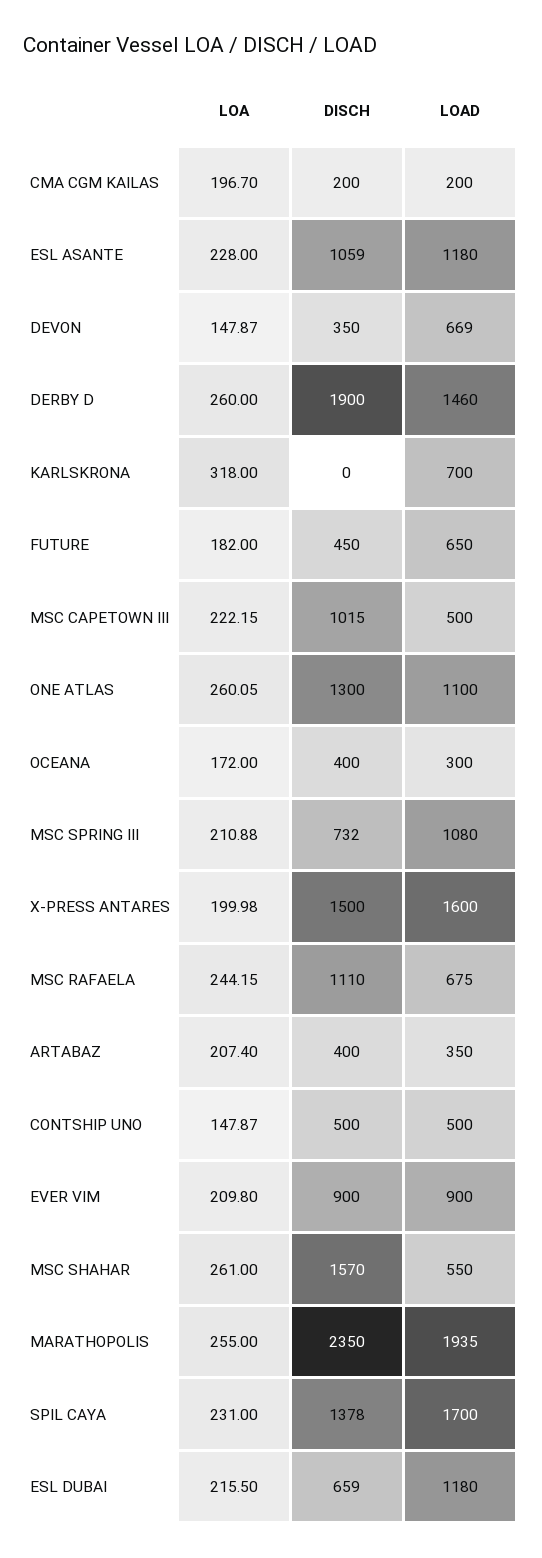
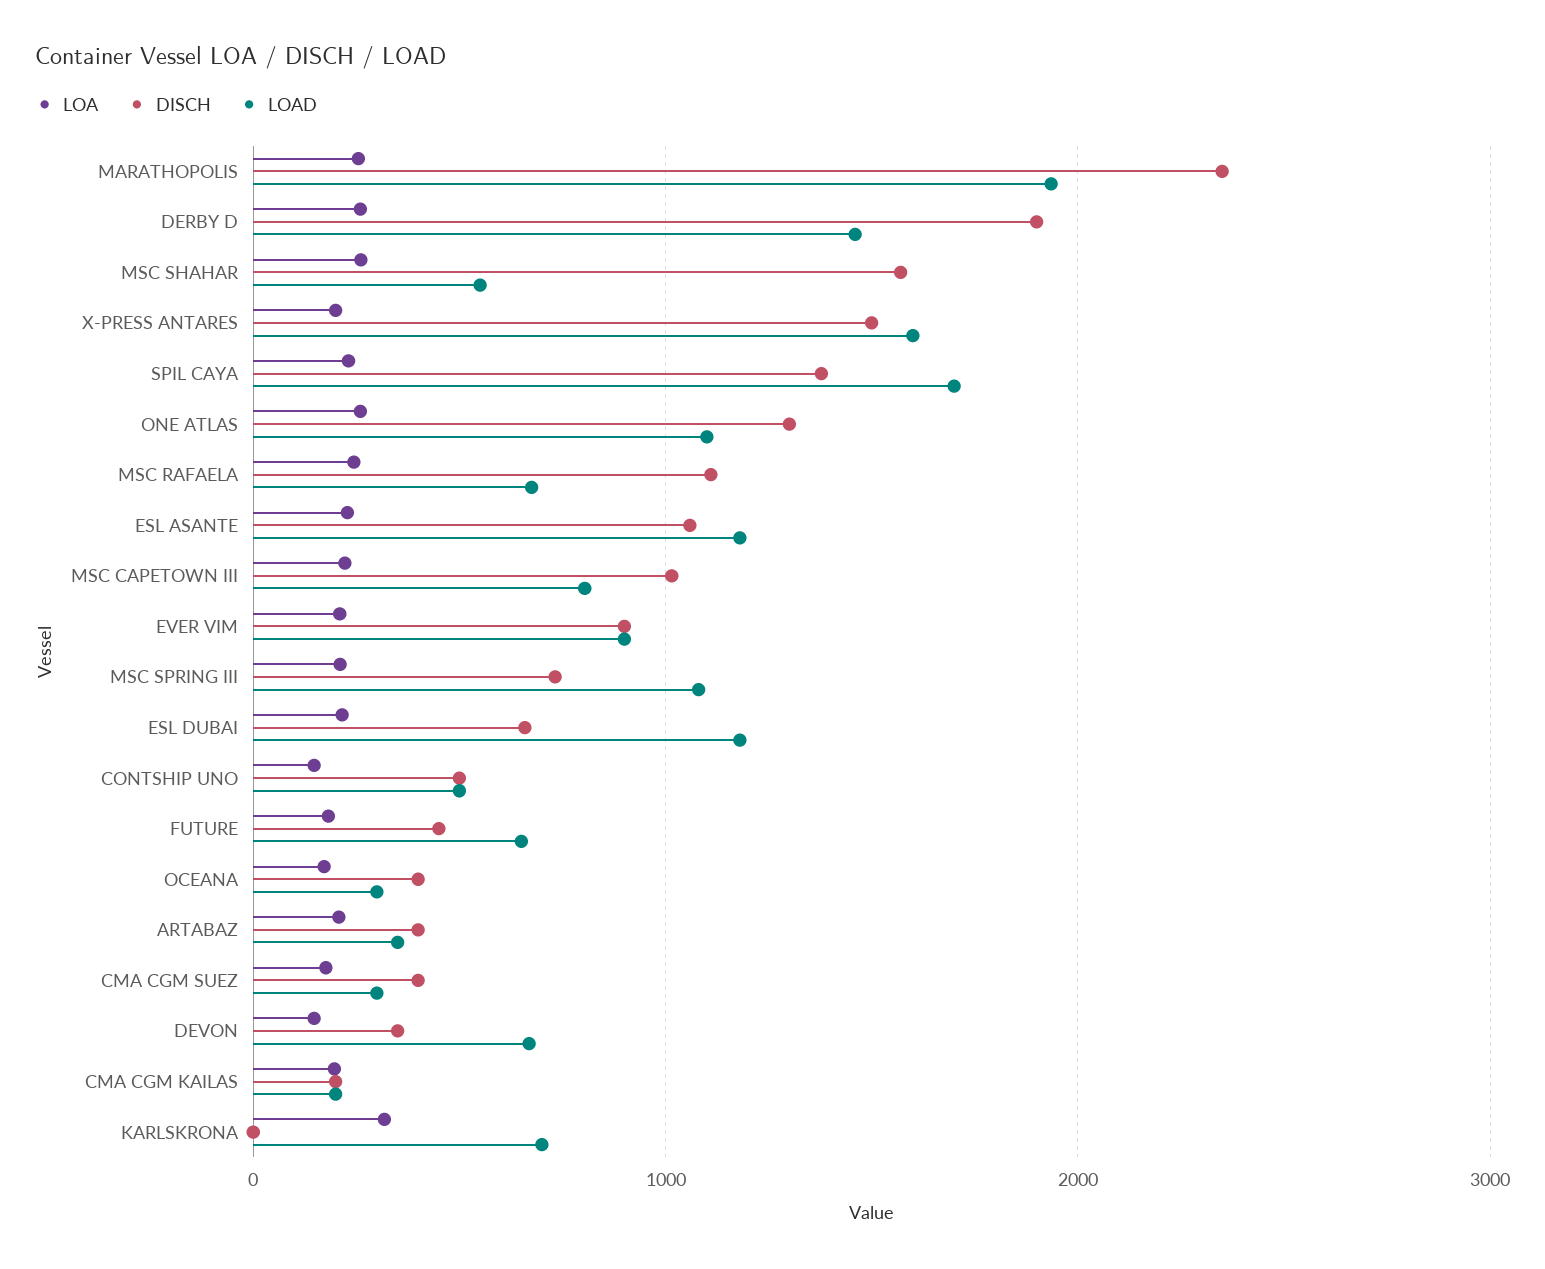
  {
    "LOA": {
      "CMA CGM KAILAS": 196.7,
      "ESL ASANTE": 228,
      "DEVON": 147.87,
      "DERBY D": 260,
      "KARLSKRONA": 318,
      "FUTURE": 182,
      "MSC CAPETOWN III": 222.15,
      "ONE ATLAS": 260.05,
      "OCEANA": 172,
      "MSC SPRING III": 210.88,
      "X-PRESS ANTARES": 199.98,
      "MSC RAFAELA": 244.15,
      "ARTABAZ": 207.4,
      "CONTSHIP UNO": 147.87,
      "EVER VIM": 209.8,
      "MSC SHAHAR": 261,
      "MARATHOPOLIS": 255,
      "SPIL CAYA": 231,
-     "ESL DUBAI": 215.5
+     "ESL DUBAI": 215.5,
+     "CMA CGM SUEZ": 200
    },
    "DISCH": {
      "CMA CGM KAILAS": 200,
      "ESL ASANTE": 1059,
      "DEVON": 350,
      "DERBY D": 1900,
      "KARLSKRONA": 0,
      "FUTURE": 450,
      "MSC CAPETOWN III": 1015,
      "ONE ATLAS": 1300,
      "OCEANA": 400,
      "MSC SPRING III": 732,
      "X-PRESS ANTARES": 1500,
      "MSC RAFAELA": 1110,
      "ARTABAZ": 400,
      "CONTSHIP UNO": 500,
      "EVER VIM": 900,
      "MSC SHAHAR": 1570,
      "MARATHOPOLIS": 2350,
      "SPIL CAYA": 1378,
-     "ESL DUBAI": 659
+     "ESL DUBAI": 659,
+     "CMA CGM SUEZ": 400
    },
    "LOAD": {
      "CMA CGM KAILAS": 200,
      "ESL ASANTE": 1180,
      "DEVON": 669,
      "DERBY D": 1460,
      "KARLSKRONA": 700,
      "FUTURE": 650,
-     "MSC CAPETOWN III": 500,
+     "MSC CAPETOWN III": 800,
      "ONE ATLAS": 1100,
      "OCEANA": 300,
      "MSC SPRING III": 1080,
      "X-PRESS ANTARES": 1600,
      "MSC RAFAELA": 675,
      "ARTABAZ": 350,
      "CONTSHIP UNO": 500,
      "EVER VIM": 900,
      "MSC SHAHAR": 550,
      "MARATHOPOLIS": 1935,
      "SPIL CAYA": 1700,
-     "ESL DUBAI": 1180
+     "ESL DUBAI": 1180,
+     "CMA CGM SUEZ": 300
    }
  }

